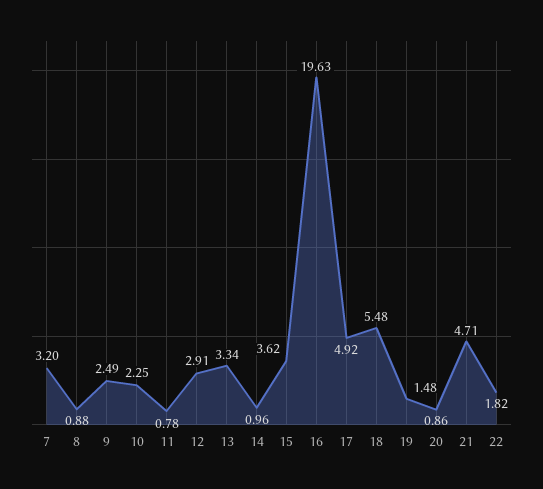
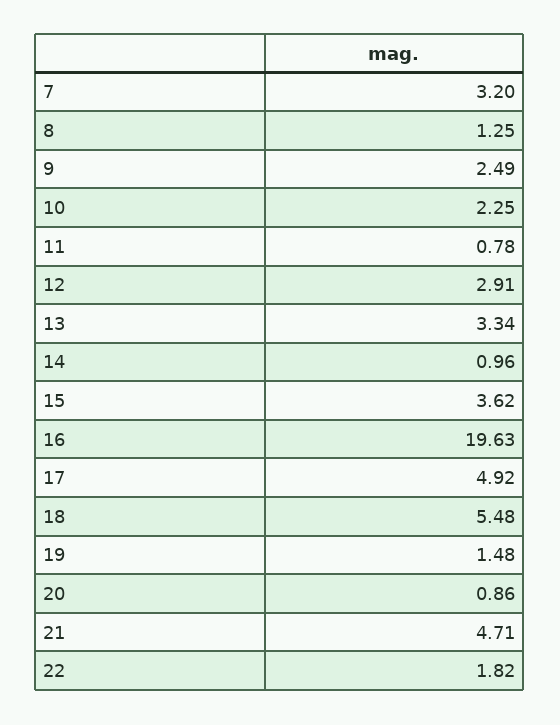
  {
    "7": 3.2,
-   "8": 0.88,
+   "8": 1.25,
    "9": 2.49,
    "10": 2.25,
    "11": 0.78,
    "12": 2.91,
    "13": 3.34,
    "14": 0.96,
    "15": 3.62,
    "16": 19.63,
    "17": 4.92,
    "18": 5.48,
    "19": 1.48,
    "20": 0.86,
    "21": 4.71,
    "22": 1.82
  }

